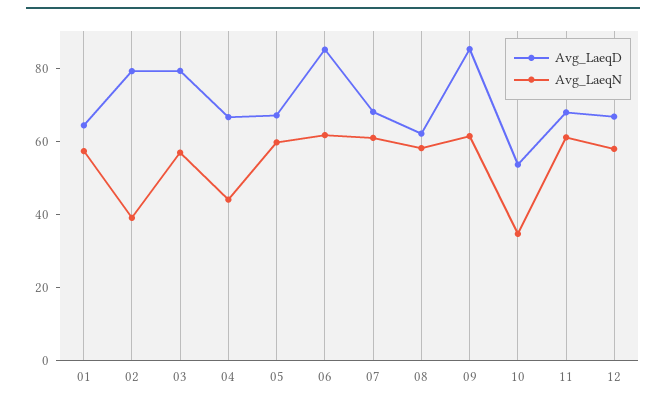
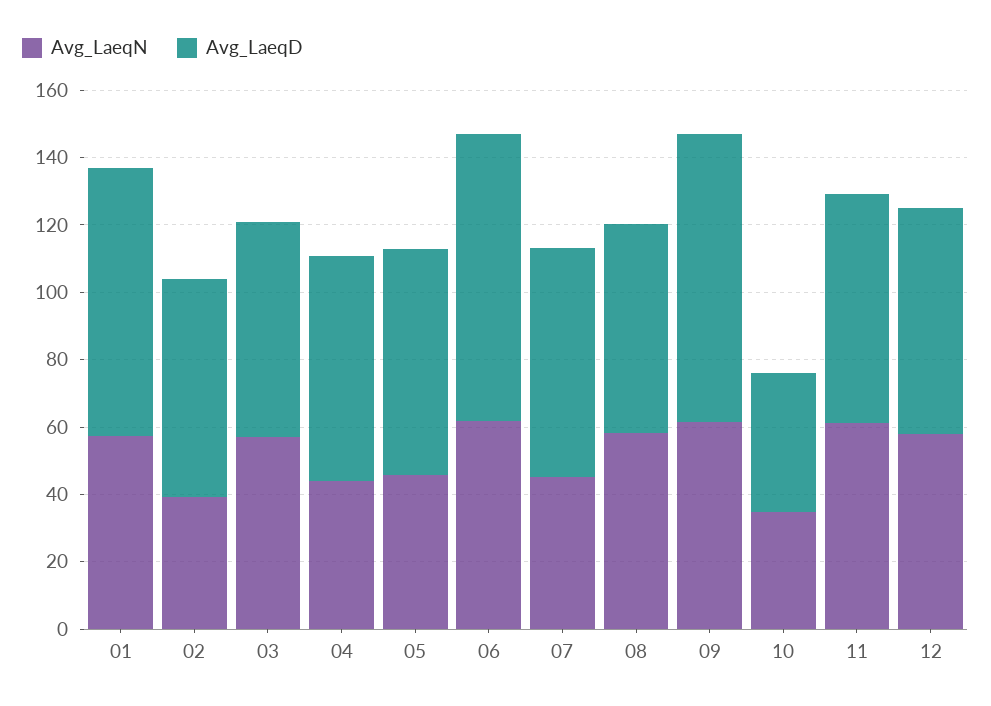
  {
    "Avg_LaeqD": {
-     "01": 65,
+     "01": 80,
-     "02": 80,
+     "02": 65,
-     "03": 80,
+     "03": 65,
      "04": 65,
      "05": 65,
      "06": 85,
      "07": 70,
      "08": 60,
      "09": 85,
-     "10": 55,
+     "10": 40,
      "11": 70,
      "12": 65
    },
    "Avg_LaeqN": {
      "01": 55,
      "02": 40,
      "03": 55,
      "04": 45,
-     "05": 60,
+     "05": 45,
      "06": 60,
-     "07": 60,
+     "07": 45,
      "08": 60,
      "09": 60,
      "10": 35,
      "11": 60,
      "12": 60
    }
  }

